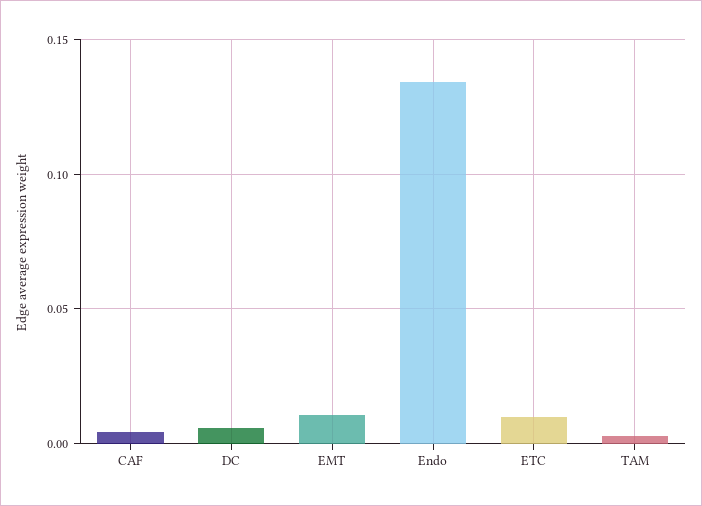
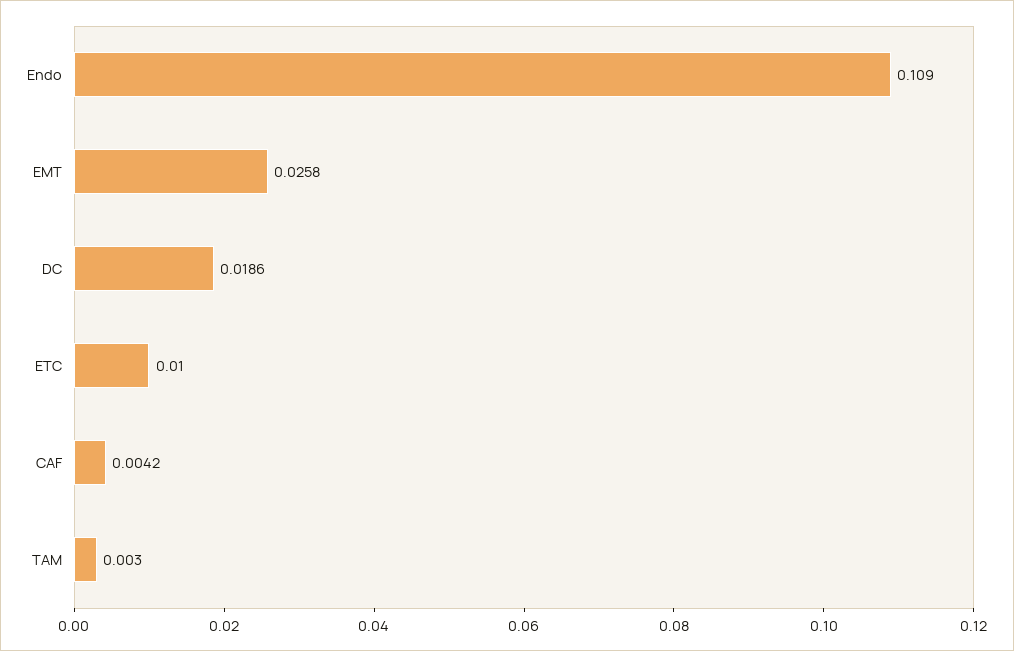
  {
    "CAF": 0.0042,
-   "DC": 0.005,
+   "DC": 0.0186,
-   "EMT": 0.01,
+   "EMT": 0.0258,
-   "Endo": 0.135,
+   "Endo": 0.109,
    "ETC": 0.01,
    "TAM": 0.003
  }

